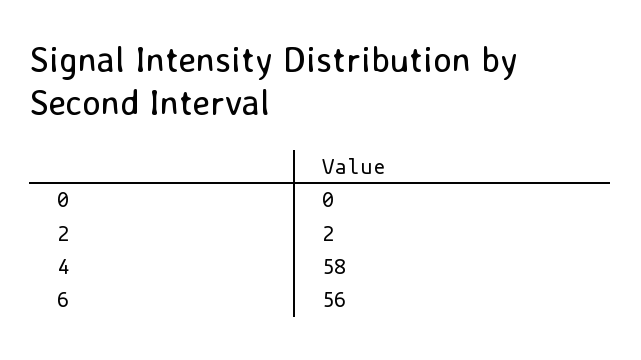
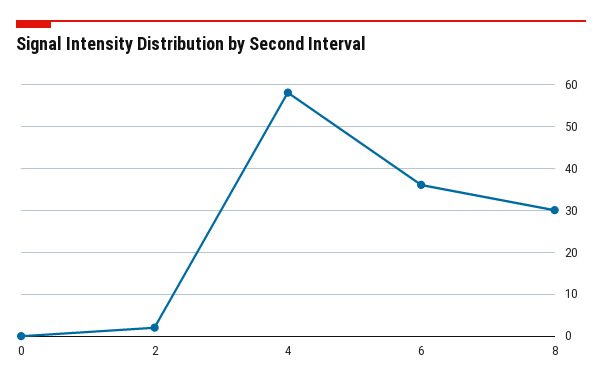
  {
    "0": 0,
    "2": 2,
    "4": 58,
-   "6": 56
+   "6": 35,
+   "8": 30
  }

